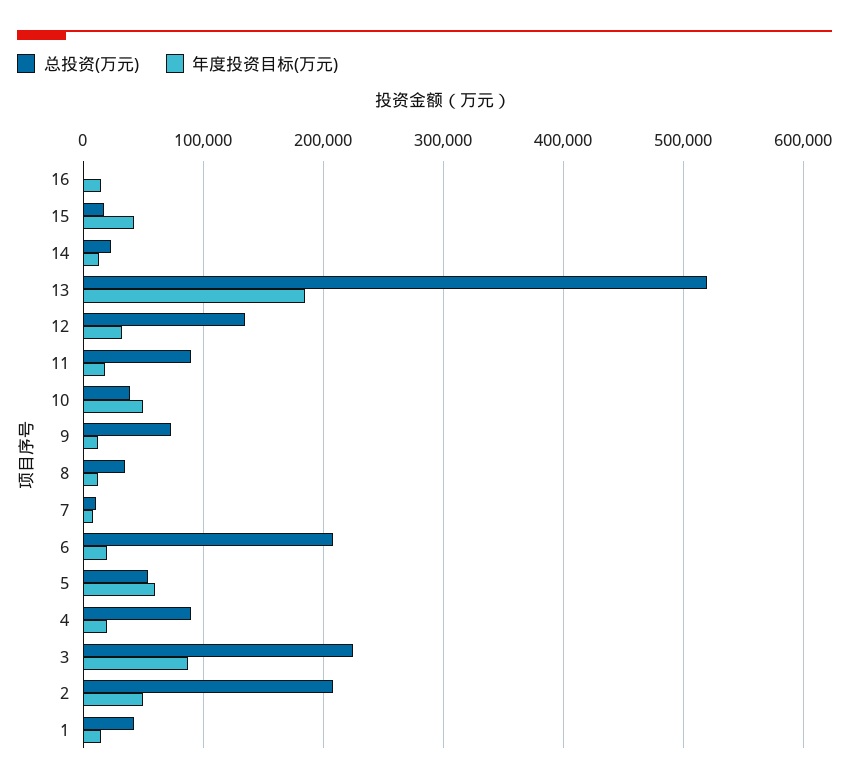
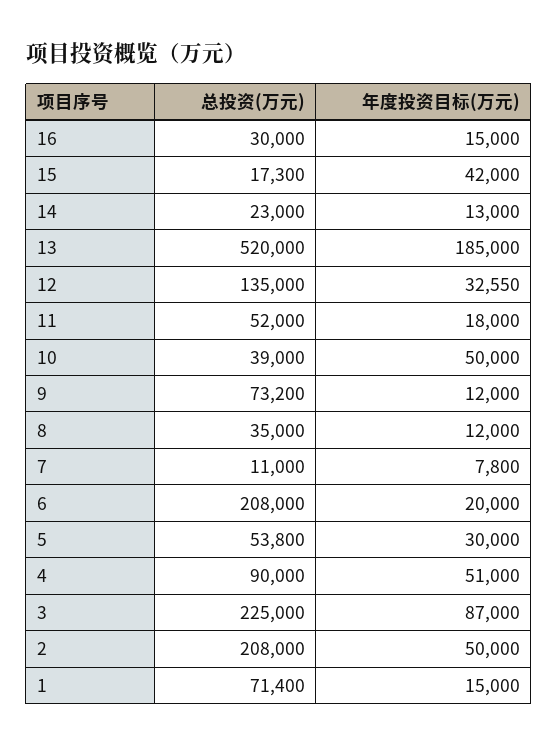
  {
    "总投资(万元)": {
-     "16": 0,
+     "16": 30000,
      "15": 17300,
      "14": 23000,
      "13": 520000,
      "12": 135000,
-     "11": 90000,
+     "11": 52000,
      "10": 39000,
      "9": 73200,
      "8": 35000,
      "7": 11000,
      "6": 208000,
      "5": 53800,
      "4": 90000,
      "3": 225000,
      "2": 208000,
-     "1": 40000
+     "1": 71400
    },
    "年度投资目标(万元)": {
      "16": 15000,
      "15": 42000,
      "14": 13000,
      "13": 185000,
      "12": 32550,
      "11": 18000,
      "10": 50000,
      "9": 12000,
      "8": 12000,
      "7": 7800,
      "6": 20000,
-     "5": 60000,
+     "5": 30000,
-     "4": 20000,
+     "4": 51000,
      "3": 87000,
      "2": 50000,
      "1": 15000
    }
  }

